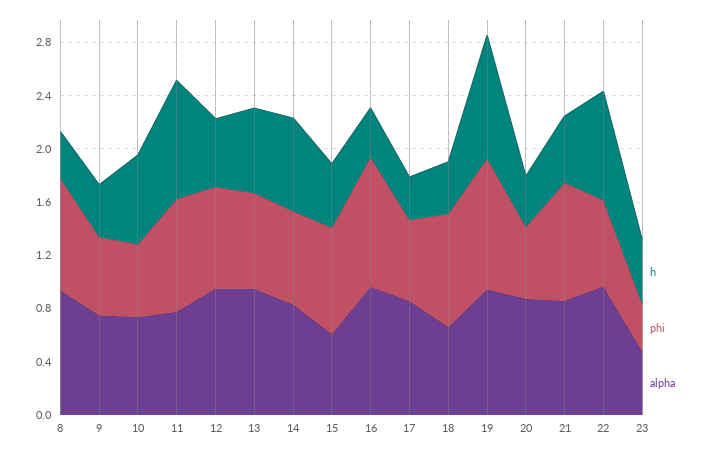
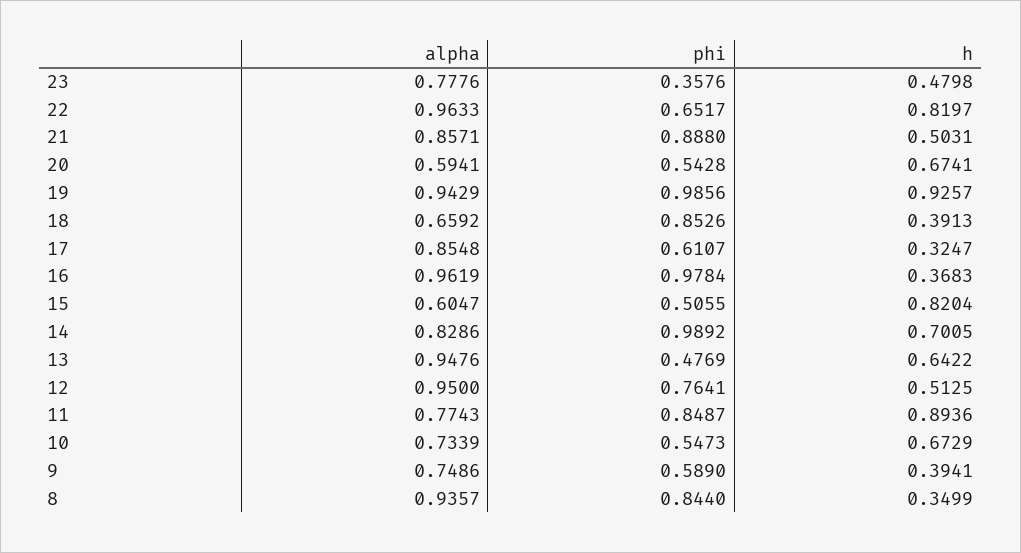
  {
    "h": {
      "8": 0.3499,
      "9": 0.3941,
      "10": 0.6729,
      "11": 0.8936,
      "12": 0.5125,
      "13": 0.6422,
      "14": 0.7005,
-     "15": 0.5,
+     "15": 0.8204,
      "16": 0.3683,
      "17": 0.3247,
      "18": 0.3913,
      "19": 0.9257,
-     "20": 0.4,
+     "20": 0.6741,
      "21": 0.5031,
      "22": 0.8197,
      "23": 0.4798
    },
    "phi": {
      "8": 0.844,
      "9": 0.589,
      "10": 0.5473,
      "11": 0.8487,
      "12": 0.7641,
-     "13": 0.7,
+     "13": 0.4769,
-     "14": 0.7,
+     "14": 0.9892,
-     "15": 0.8,
+     "15": 0.5055,
      "16": 0.9784,
      "17": 0.6107,
      "18": 0.8526,
      "19": 0.9856,
      "20": 0.5428,
      "21": 0.888,
      "22": 0.6517,
      "23": 0.3576
    },
    "alpha": {
      "8": 0.9357,
      "9": 0.7486,
      "10": 0.7339,
      "11": 0.7743,
      "12": 0.95,
      "13": 0.9476,
      "14": 0.8286,
      "15": 0.6047,
      "16": 0.9619,
      "17": 0.8548,
      "18": 0.6592,
      "19": 0.9429,
-     "20": 0.9,
+     "20": 0.5941,
      "21": 0.8571,
      "22": 0.9633,
-     "23": 0.5
+     "23": 0.7776
    }
  }

